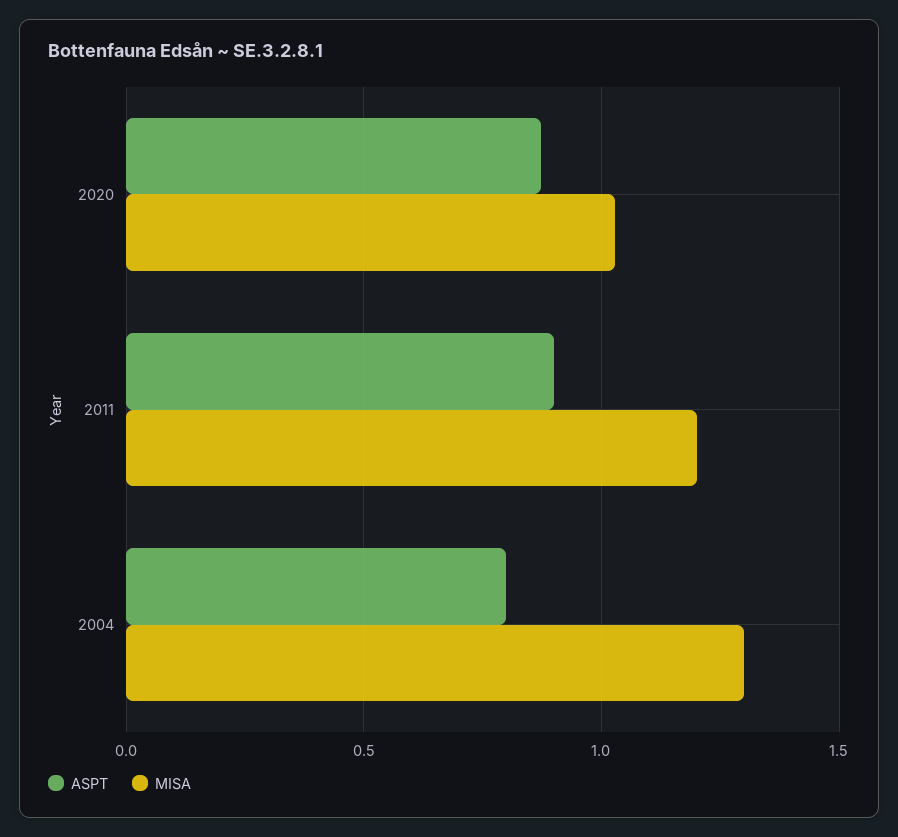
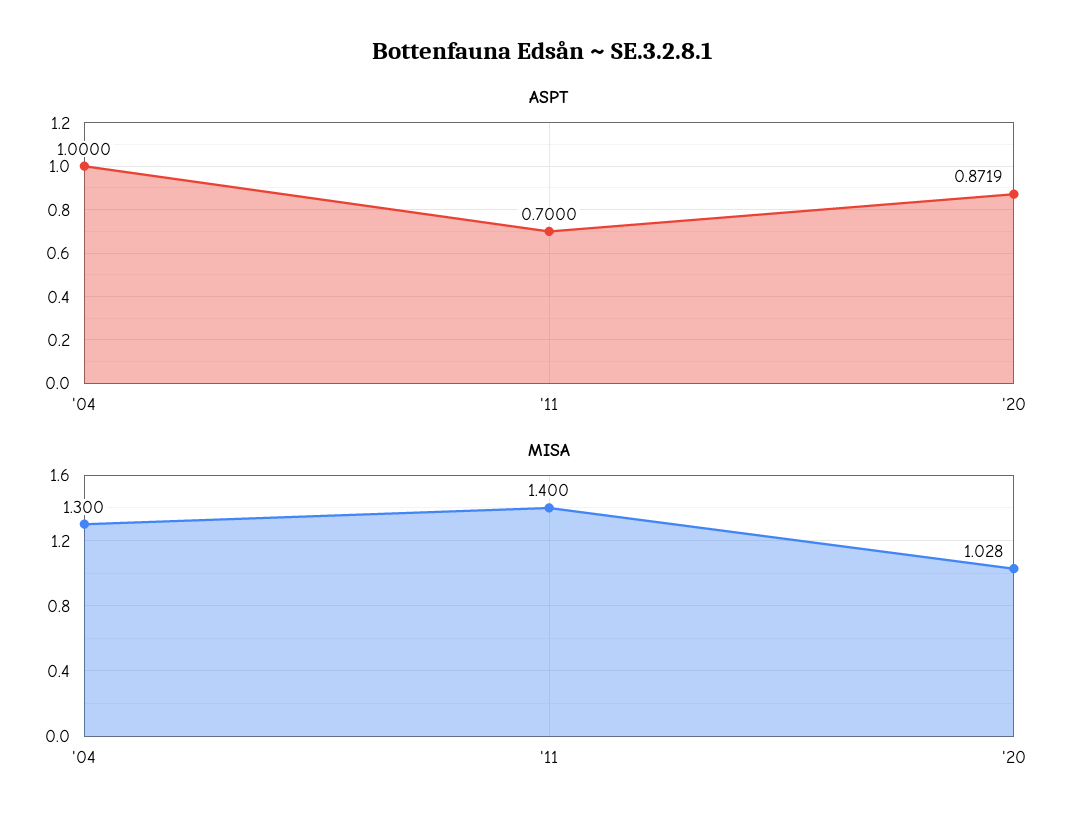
  {
    "ASPT": {
      "2020": 0.8719,
-     "2011": 0.9,
+     "2011": 0.7,
-     "2004": 0.8
+     "2004": 1
    },
    "MISA": {
      "2020": 1.028,
-     "2011": 1.2,
+     "2011": 1.4,
      "2004": 1.3
    }
  }

